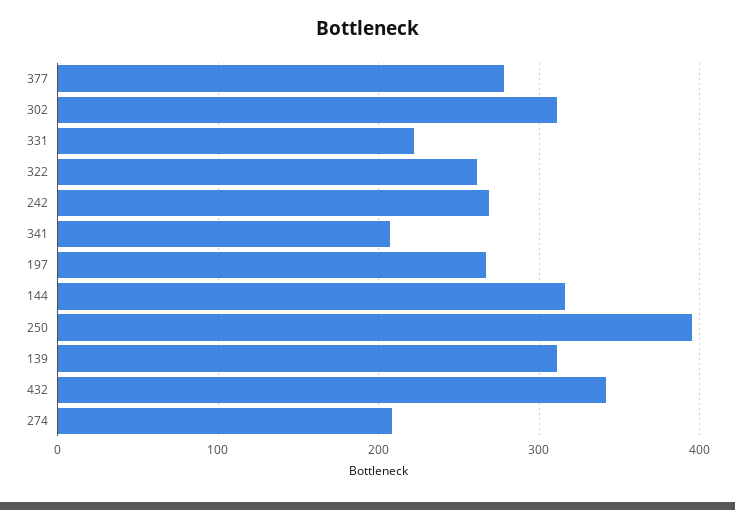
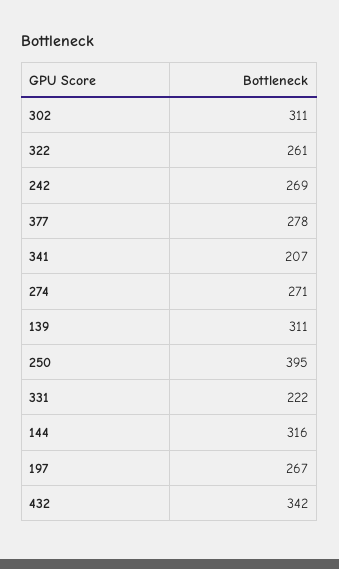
  {
    "377": 278,
    "302": 311,
    "331": 222,
    "322": 261,
    "242": 269,
    "341": 207,
    "197": 267,
    "144": 316,
    "250": 395,
    "139": 311,
    "432": 342,
-   "274": 210
+   "274": 271
  }

